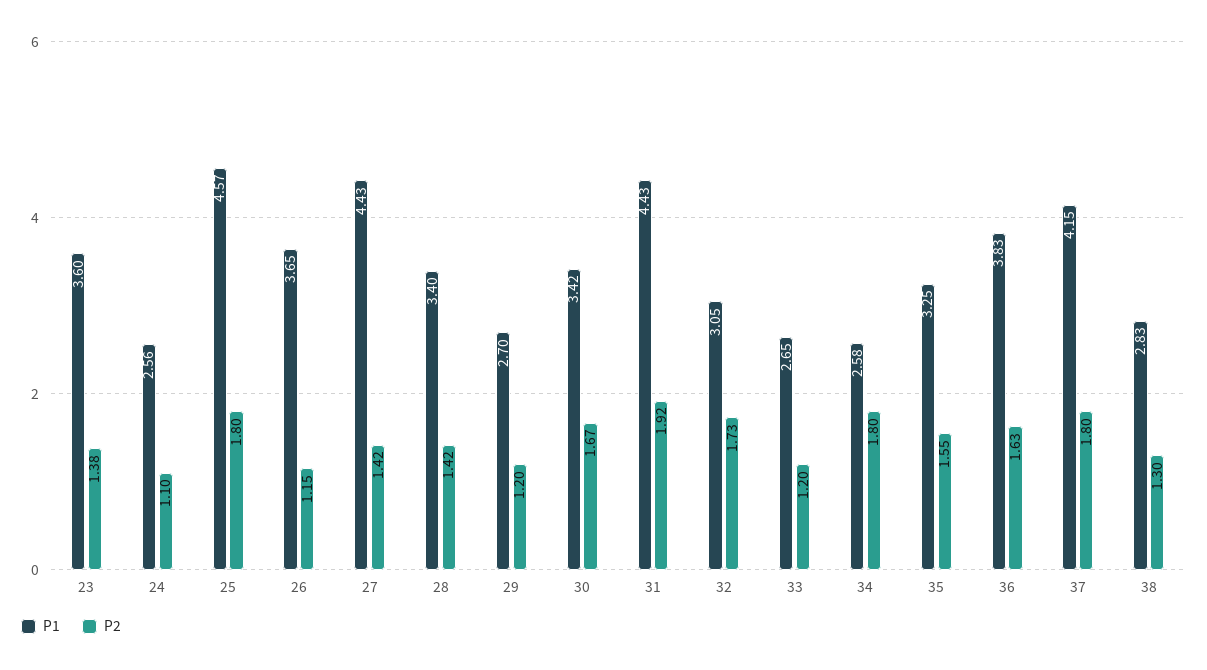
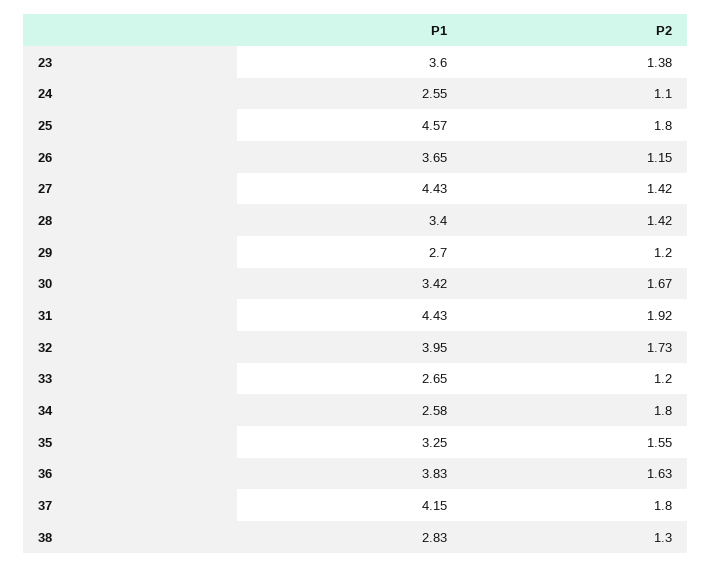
  {
    "P1": {
      "23": 3.6,
-     "24": 2.56,
+     "24": 2.55,
      "25": 4.57,
      "26": 3.65,
      "27": 4.43,
      "28": 3.4,
      "29": 2.7,
      "30": 3.42,
      "31": 4.43,
-     "32": 3.05,
+     "32": 3.95,
      "33": 2.65,
      "34": 2.58,
      "35": 3.25,
      "36": 3.83,
      "37": 4.15,
      "38": 2.83
    },
    "P2": {
      "23": 1.38,
      "24": 1.1,
      "25": 1.8,
      "26": 1.15,
      "27": 1.42,
      "28": 1.42,
      "29": 1.2,
      "30": 1.67,
      "31": 1.92,
      "32": 1.73,
      "33": 1.2,
      "34": 1.8,
      "35": 1.55,
      "36": 1.63,
      "37": 1.8,
      "38": 1.3
    }
  }

